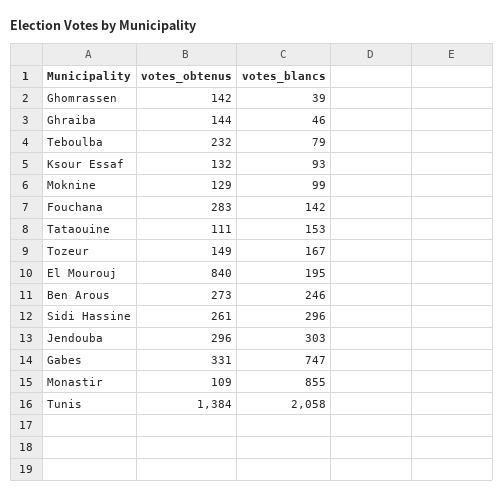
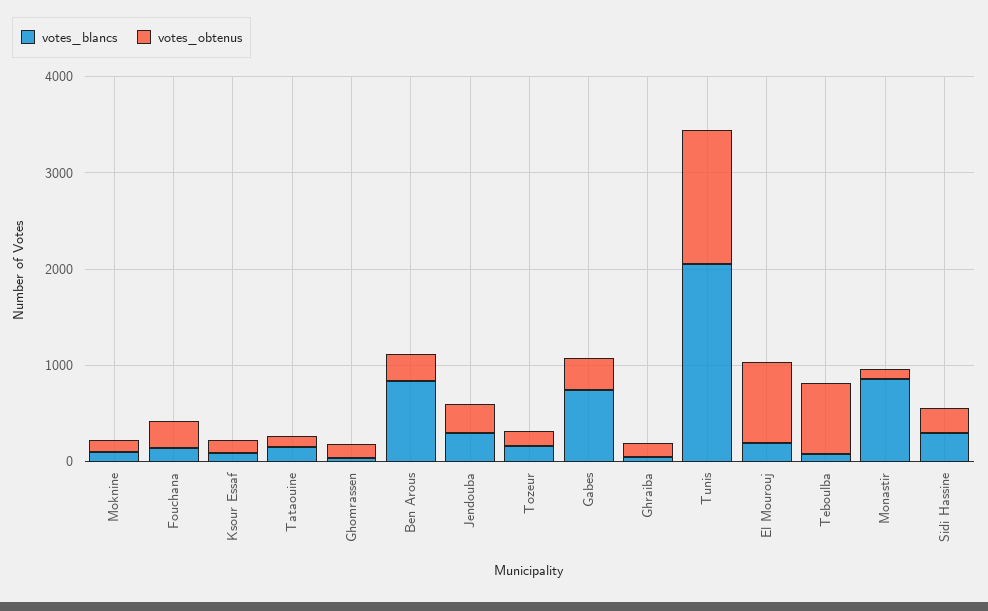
  {
    "votes_obtenus": {
      "Ghomrassen": 142,
      "Ghraiba": 144,
-     "Teboulba": 232,
+     "Teboulba": 800,
      "Ksour Essaf": 132,
      "Moknine": 129,
      "Fouchana": 283,
      "Tataouine": 111,
      "Tozeur": 149,
      "El Mourouj": 840,
      "Ben Arous": 273,
      "Sidi Hassine": 261,
      "Jendouba": 296,
      "Gabes": 331,
      "Monastir": 109,
      "Tunis": 1384
    },
    "votes_blancs": {
      "Ghomrassen": 39,
      "Ghraiba": 46,
      "Teboulba": 79,
      "Ksour Essaf": 93,
      "Moknine": 99,
      "Fouchana": 142,
      "Tataouine": 153,
      "Tozeur": 167,
      "El Mourouj": 195,
-     "Ben Arous": 246,
+     "Ben Arous": 800,
      "Sidi Hassine": 296,
      "Jendouba": 303,
      "Gabes": 747,
      "Monastir": 855,
      "Tunis": 2058
    }
  }

